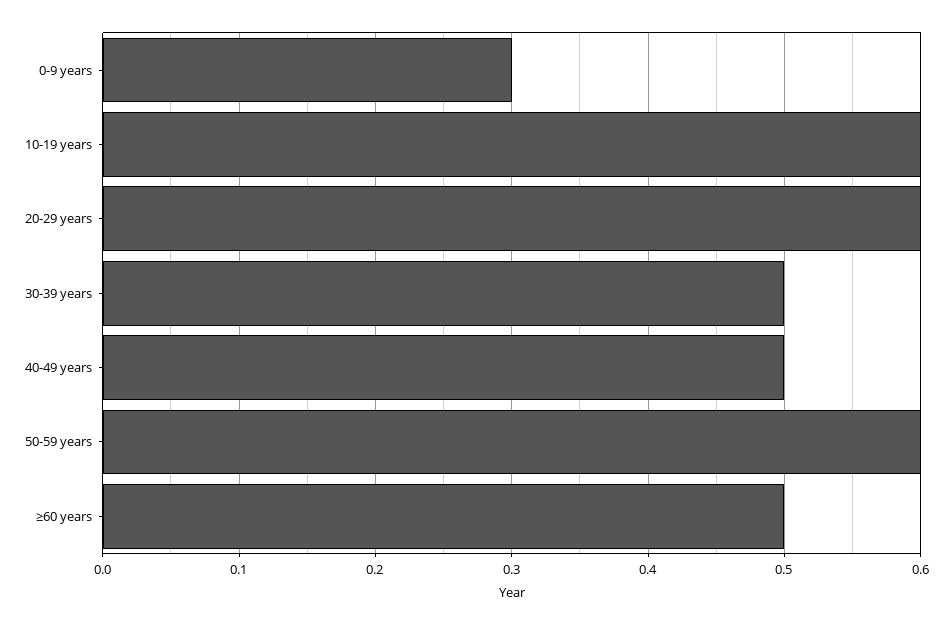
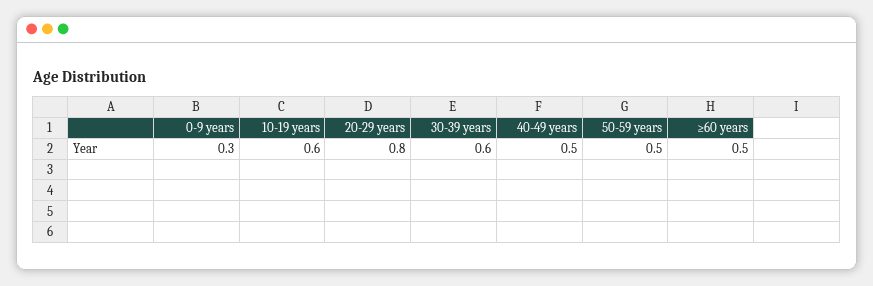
  {
    "0-9 years": 0.3,
    "10-19 years": 0.6,
-   "20-29 years": 0.6,
+   "20-29 years": 0.8,
-   "30-39 years": 0.5,
+   "30-39 years": 0.6,
    "40-49 years": 0.5,
-   "50-59 years": 0.6,
+   "50-59 years": 0.5,
    "≥60 years": 0.5
  }

